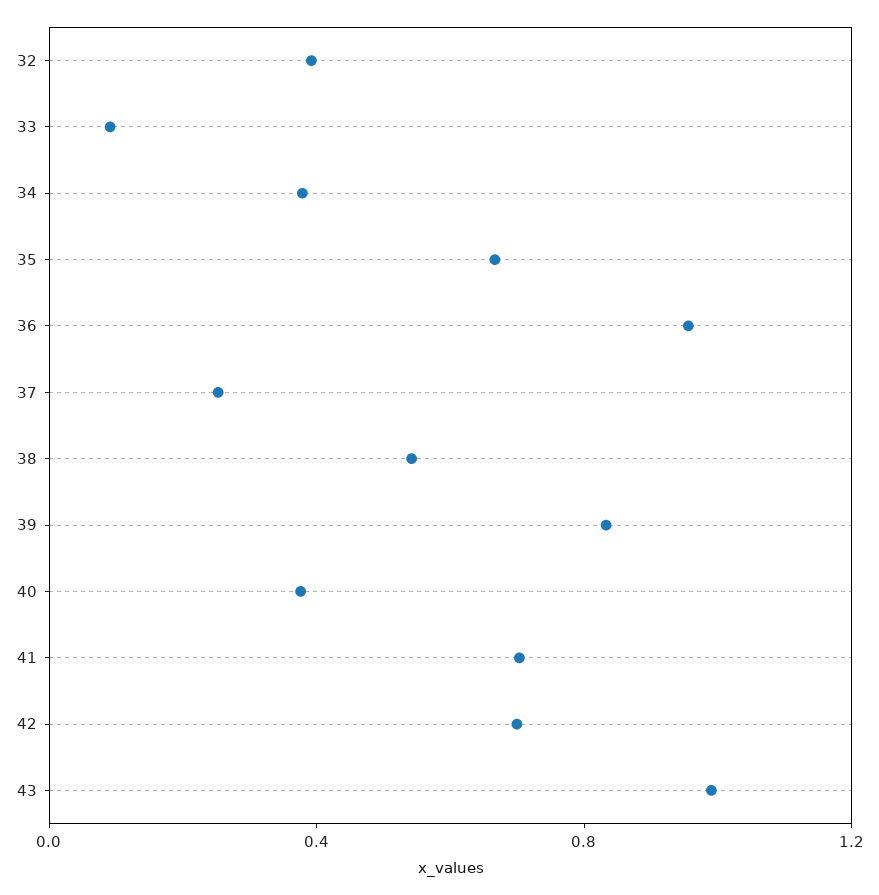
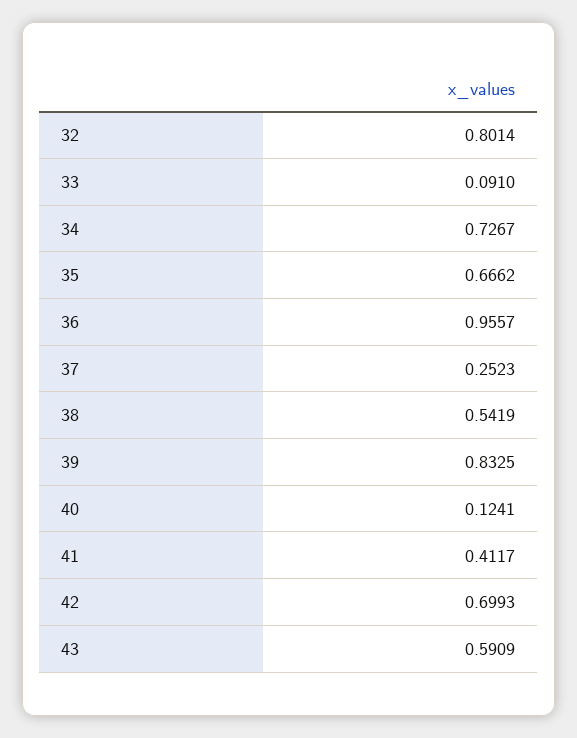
  {
-   "32": 0.4,
+   "32": 0.8014,
    "33": 0.091,
-   "34": 0.4,
+   "34": 0.7267,
    "35": 0.6662,
    "36": 0.9557,
    "37": 0.2523,
    "38": 0.5419,
    "39": 0.8325,
-   "40": 0.4,
+   "40": 0.1241,
-   "41": 0.7,
+   "41": 0.4117,
    "42": 0.6993,
-   "43": 1
+   "43": 0.5909
  }

